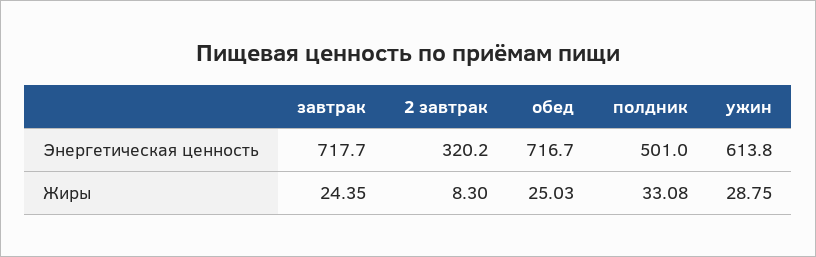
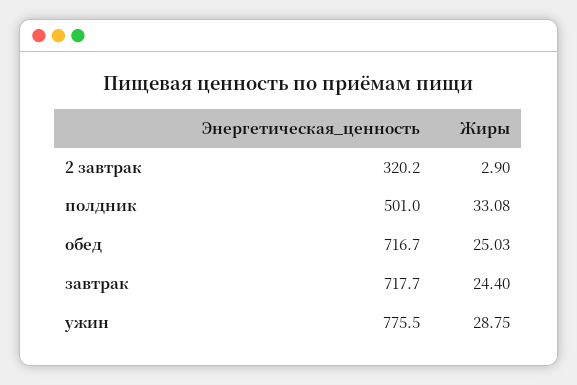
  {
    "завтрак": {
      "Энергетическая ценность": 717.7,
-     "Жиры": 24.35
+     "Жиры": 24.4
    },
    "2 завтрак": {
      "Энергетическая ценность": 320.2,
-     "Жиры": 8.3
+     "Жиры": 2.9
    },
    "обед": {
      "Энергетическая ценность": 716.7,
      "Жиры": 25.03
    },
    "полдник": {
      "Энергетическая ценность": 501,
      "Жиры": 33.08
    },
    "ужин": {
-     "Энергетическая ценность": 613.8,
+     "Энергетическая ценность": 775.5,
      "Жиры": 28.75
    }
  }

